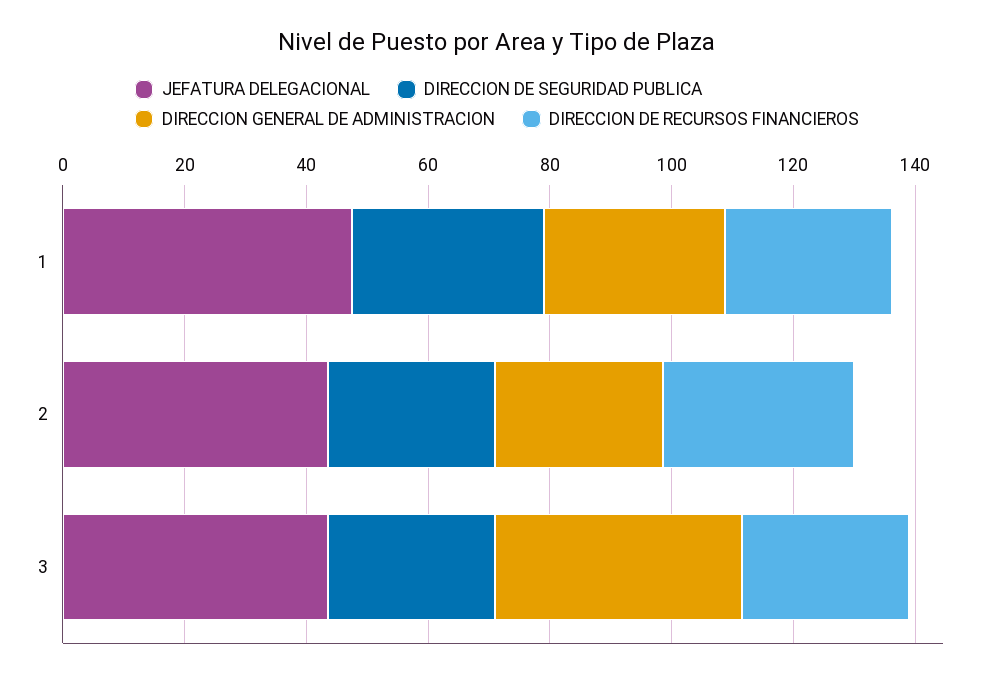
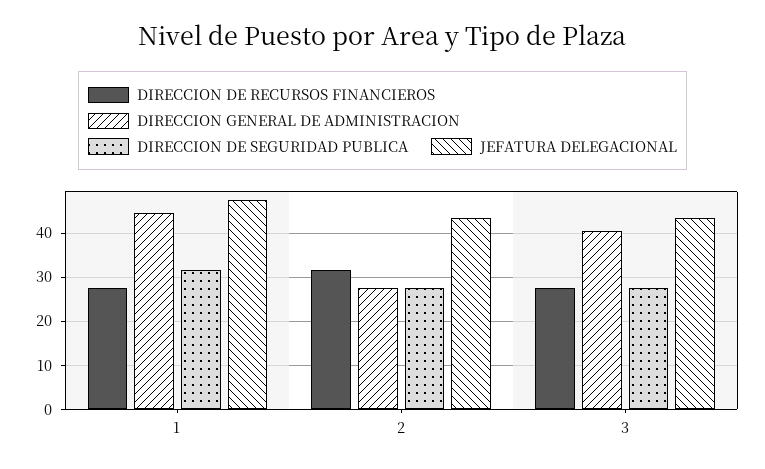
  {
    "JEFATURA DELEGACIONAL": {
      "1": 48,
      "2": 44,
      "3": 44
    },
    "DIRECCION DE SEGURIDAD PUBLICA": {
      "1": 32,
      "2": 28,
      "3": 28
    },
    "DIRECCION GENERAL DE ADMINISTRACION": {
-     "1": 30,
+     "1": 44,
      "2": 28,
      "3": 40
    },
    "DIRECCION DE RECURSOS FINANCIEROS": {
      "1": 28,
      "2": 32,
      "3": 28
    }
  }

